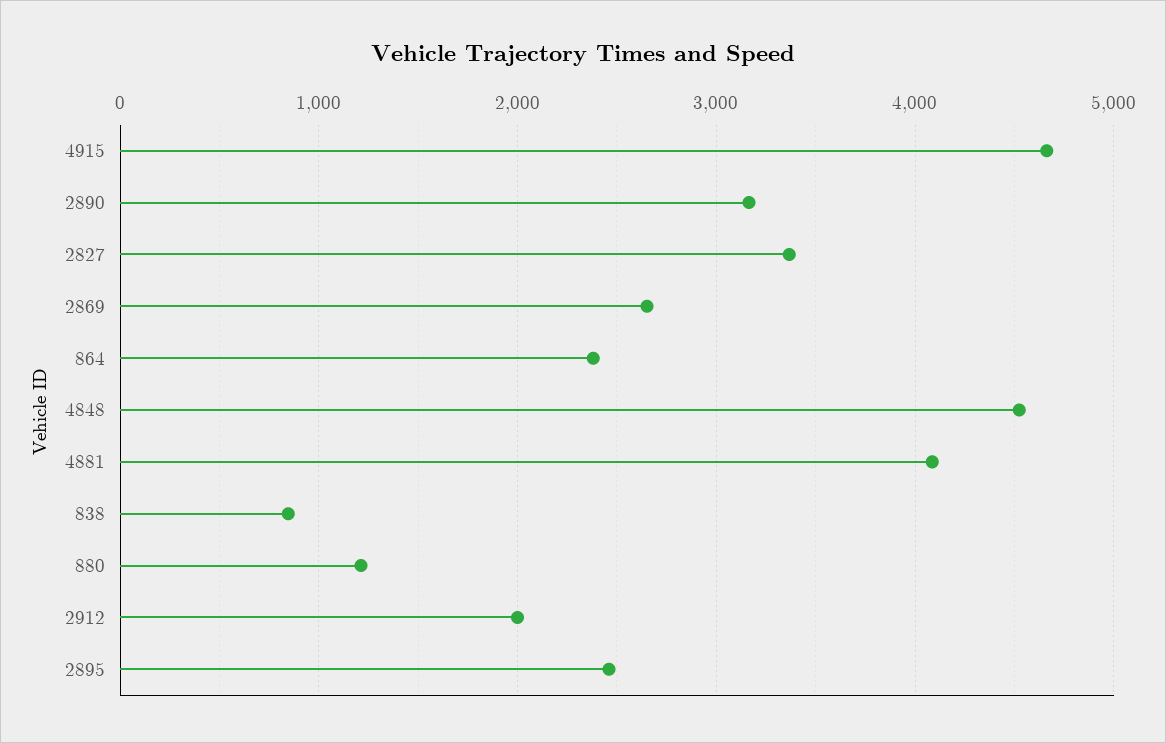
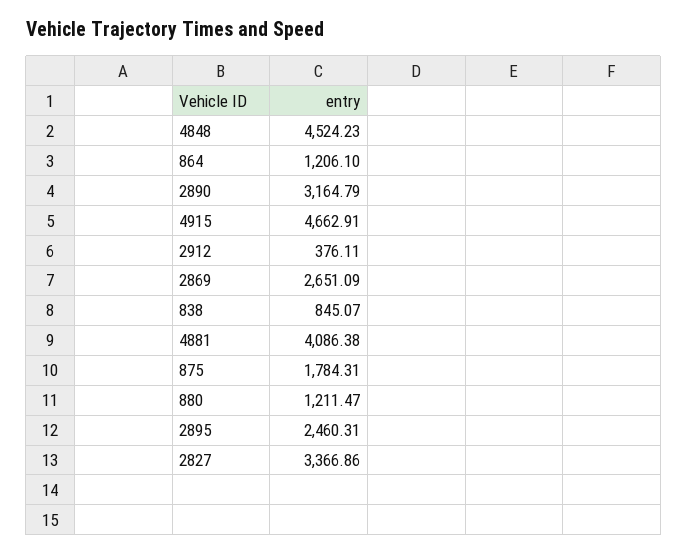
  {
    "4915": 4662.91,
    "2890": 3164.79,
    "2827": 3366.86,
    "2869": 2651.09,
-   "864": 2400,
+   "864": 1206.1,
    "4848": 4524.23,
    "4881": 4086.38,
    "838": 845.07,
    "880": 1211.47,
-   "2912": 2000,
+   "2912": 376.11,
-   "2895": 2460.31
+   "2895": 2460.31,
+   "875": 1784.31
  }

